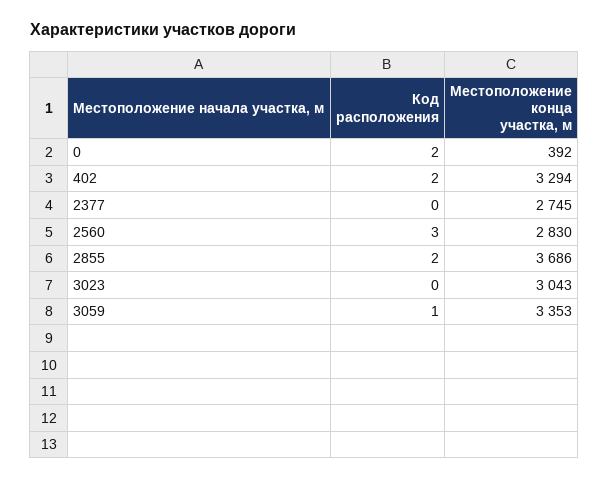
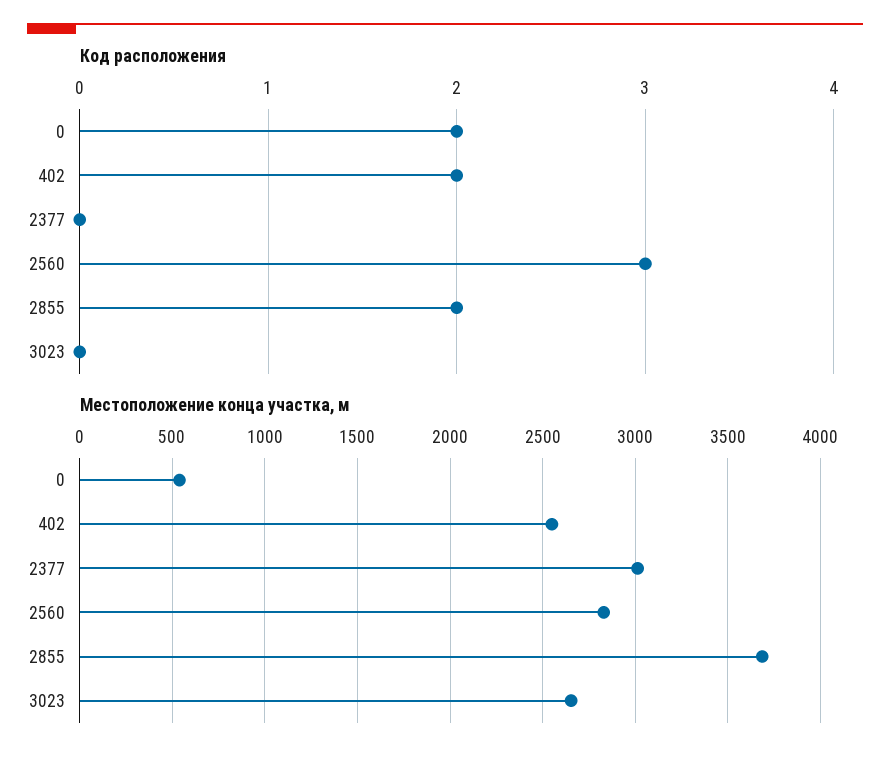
  {
    "Код расположения": {
      "0": 2,
      "402": 2,
      "2377": 0,
      "2560": 3,
      "2855": 2,
-     "3023": 0,
+     "3023": 0
-     "3059": 1
    },
    "Местоположение конца участка, м": {
-     "0": 392,
+     "0": 550,
-     "402": 3294,
+     "402": 2550,
-     "2377": 2745,
+     "2377": 3000,
      "2560": 2830,
      "2855": 3686,
-     "3023": 3043,
+     "3023": 2650
-     "3059": 3353
    }
  }

